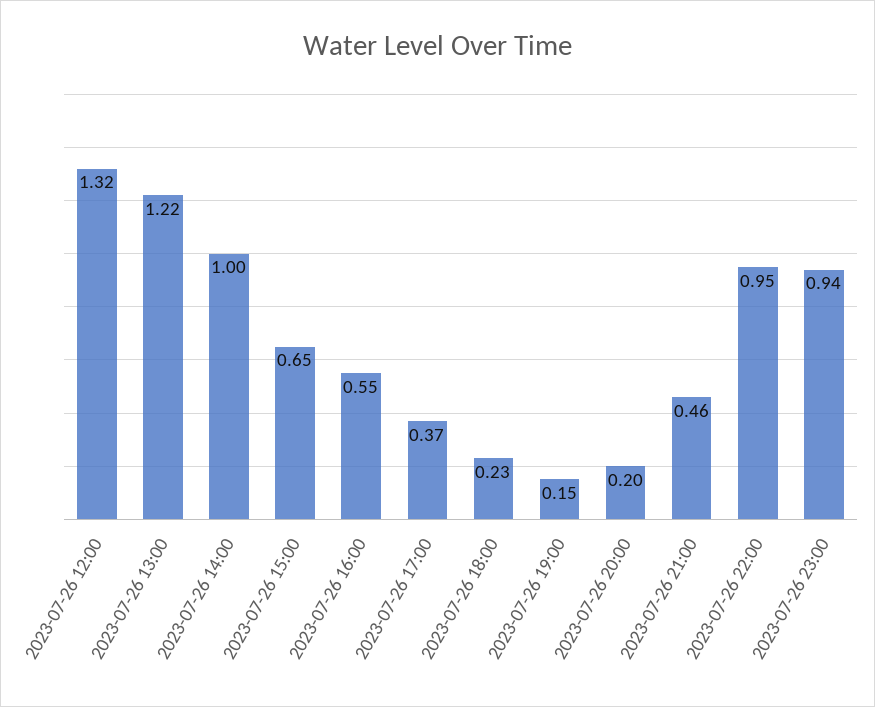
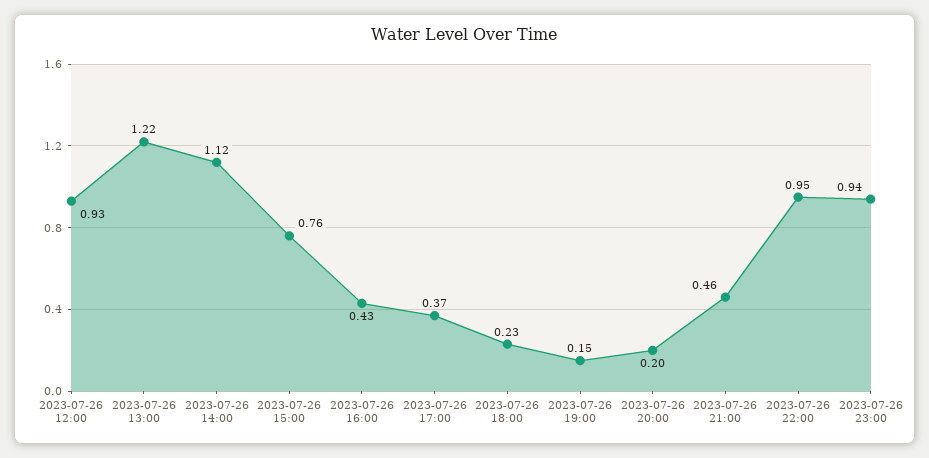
  {
-   "2023-07-26 12:00": 1.32,
+   "2023-07-26 12:00": 0.93,
    "2023-07-26 13:00": 1.22,
-   "2023-07-26 14:00": 1,
+   "2023-07-26 14:00": 1.12,
-   "2023-07-26 15:00": 0.65,
+   "2023-07-26 15:00": 0.76,
-   "2023-07-26 16:00": 0.55,
+   "2023-07-26 16:00": 0.43,
    "2023-07-26 17:00": 0.37,
    "2023-07-26 18:00": 0.23,
    "2023-07-26 19:00": 0.15,
    "2023-07-26 20:00": 0.2,
    "2023-07-26 21:00": 0.46,
    "2023-07-26 22:00": 0.95,
    "2023-07-26 23:00": 0.94
  }

